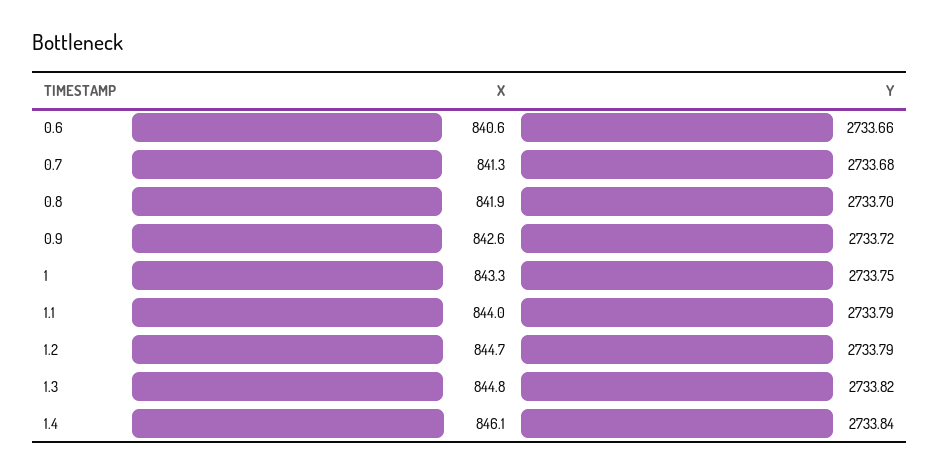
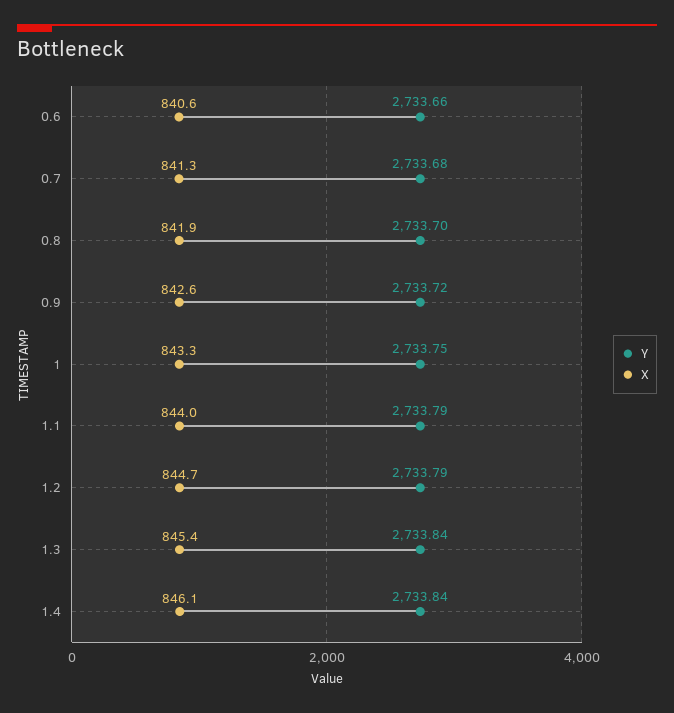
  {
    "X": {
      "0.6": 840.6,
      "0.7": 841.3,
      "0.8": 841.9,
      "0.9": 842.6,
      "1": 843.3,
      "1.1": 844,
      "1.2": 844.7,
-     "1.3": 844.8,
+     "1.3": 845.4,
      "1.4": 846.1
    },
    "Y": {
      "0.6": 2733.66,
      "0.7": 2733.68,
      "0.8": 2733.7,
      "0.9": 2733.72,
      "1": 2733.75,
      "1.1": 2733.79,
      "1.2": 2733.79,
-     "1.3": 2733.82,
+     "1.3": 2733.84,
      "1.4": 2733.84
    }
  }

